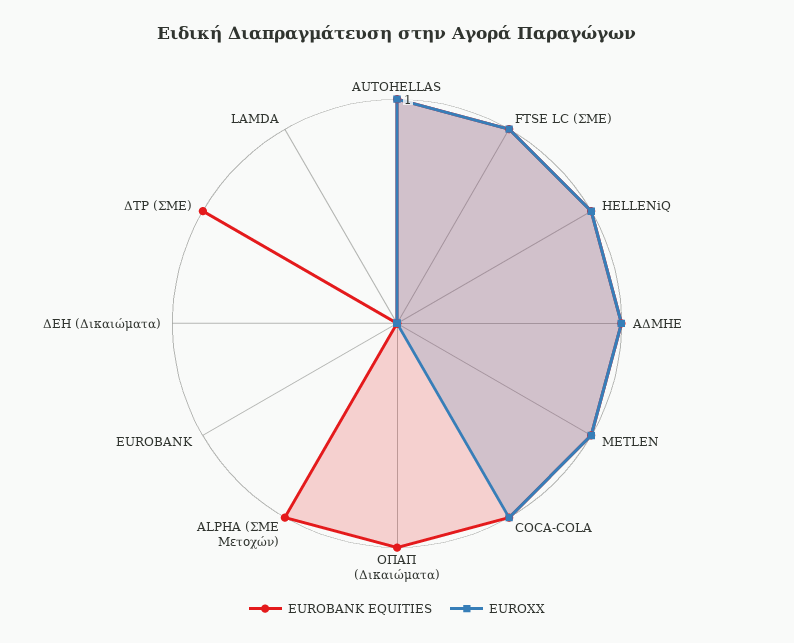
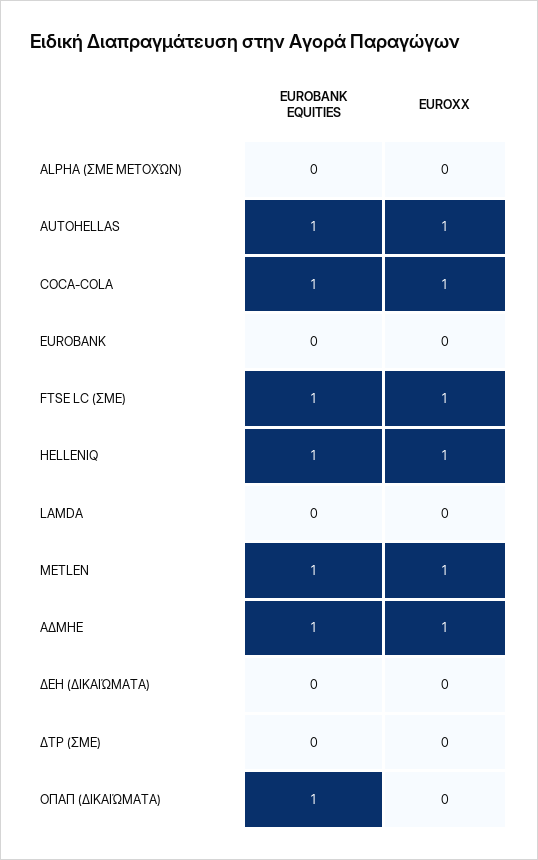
  {
    "EUROBANK EQUITIES": {
      "AUTOHELLAS": 1,
      "FTSE LC (ΣΜΕ)": 1,
      "HELLENiQ": 1,
      "ΑΔΜΗΕ": 1,
      "METLEN": 1,
      "COCA-COLA": 1,
      "ΟΠΑΠ (Δικαιώματα)": 1,
-     "ALPHA (ΣΜΕ Μετοχών)": 1,
+     "ALPHA (ΣΜΕ Μετοχών)": 0,
      "EUROBANK": 0,
      "ΔΕΗ (Δικαιώματα)": 0,
-     "ΔΤΡ (ΣΜΕ)": 1,
+     "ΔΤΡ (ΣΜΕ)": 0,
      "LAMDA": 0
    },
    "EUROXX": {
      "AUTOHELLAS": 1,
      "FTSE LC (ΣΜΕ)": 1,
      "HELLENiQ": 1,
      "ΑΔΜΗΕ": 1,
      "METLEN": 1,
      "COCA-COLA": 1,
      "ΟΠΑΠ (Δικαιώματα)": 0,
      "ALPHA (ΣΜΕ Μετοχών)": 0,
      "EUROBANK": 0,
      "ΔΕΗ (Δικαιώματα)": 0,
      "ΔΤΡ (ΣΜΕ)": 0,
      "LAMDA": 0
    }
  }

